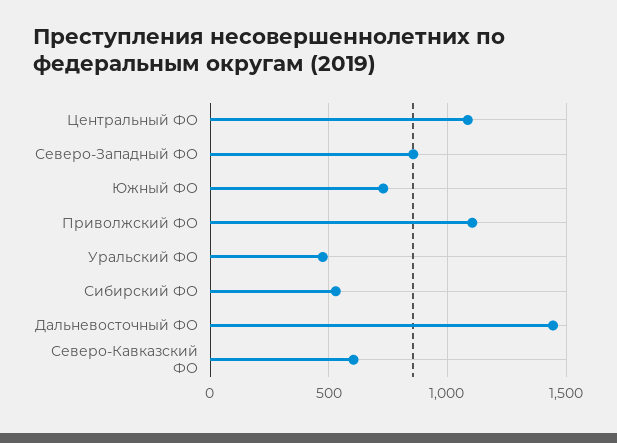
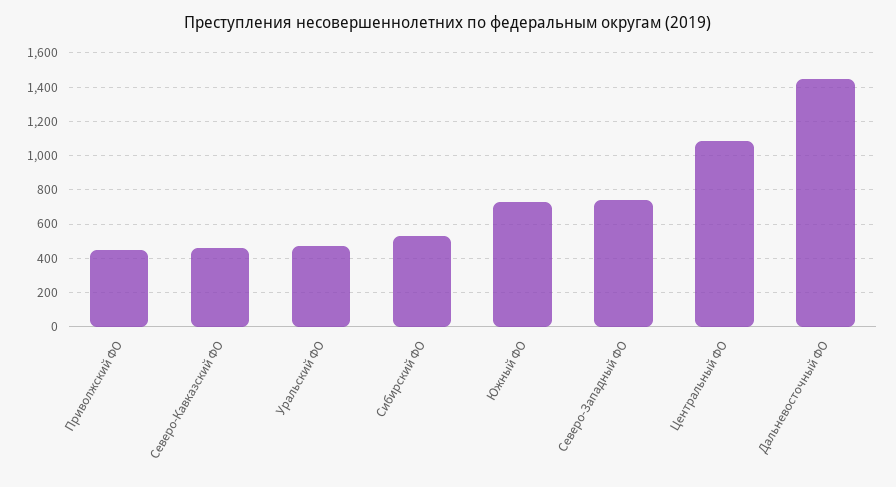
  {
    "Центральный ФО": 1100,
-   "Северо-Западный ФО": 850,
+   "Северо-Западный ФО": 750,
    "Южный ФО": 750,
-   "Приволжский ФО": 1100,
+   "Приволжский ФО": 450,
    "Уральский ФО": 450,
    "Сибирский ФО": 550,
    "Дальневосточный ФО": 1450,
-   "Северо-Кавказский ФО": 600
+   "Северо-Кавказский ФО": 450
  }

